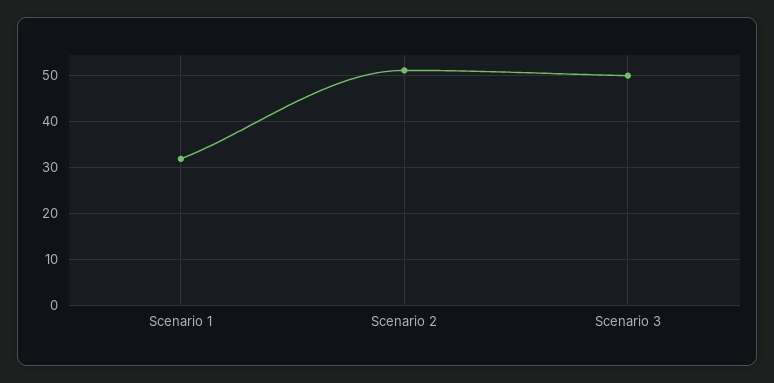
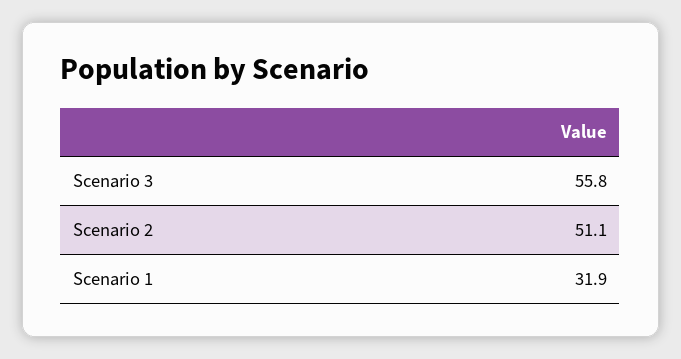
  {
    "Scenario 1": 31.9,
    "Scenario 2": 51.1,
-   "Scenario 3": 50
+   "Scenario 3": 55.8
  }

